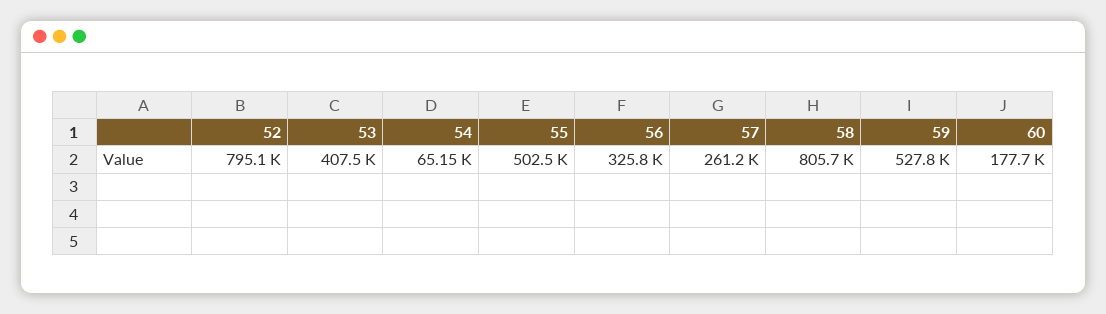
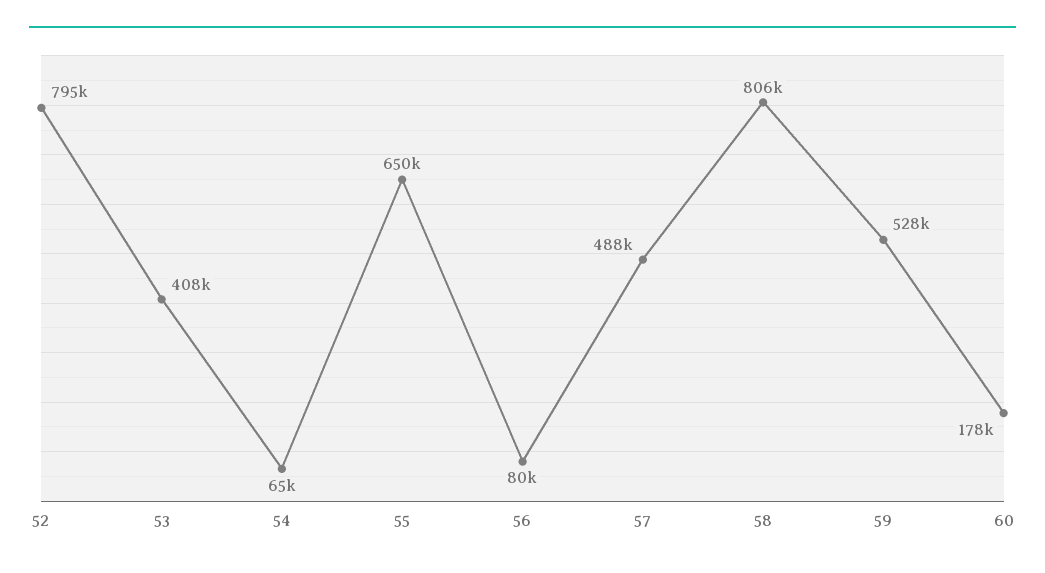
  {
    "52": 795100,
    "53": 407500,
    "54": 65150,
-   "55": 502500,
+   "55": 650000,
-   "56": 325800,
+   "56": 80000,
-   "57": 261200,
+   "57": 488000,
    "58": 805700,
    "59": 527800,
    "60": 177700
  }

